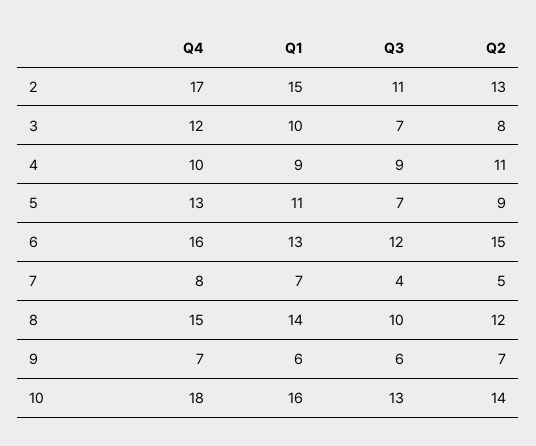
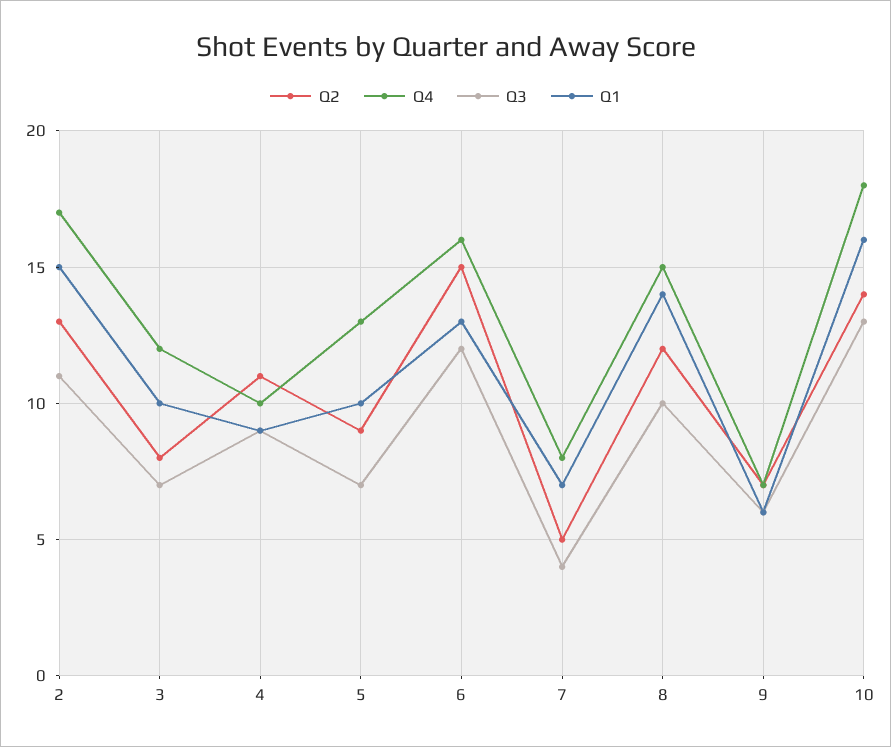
  {
    "Q4": {
      "2": 17,
      "3": 12,
      "4": 10,
      "5": 13,
      "6": 16,
      "7": 8,
      "8": 15,
      "9": 7,
      "10": 18
    },
    "Q1": {
      "2": 15,
      "3": 10,
      "4": 9,
-     "5": 11,
+     "5": 10,
      "6": 13,
      "7": 7,
      "8": 14,
      "9": 6,
      "10": 16
    },
    "Q3": {
      "2": 11,
      "3": 7,
      "4": 9,
      "5": 7,
      "6": 12,
      "7": 4,
      "8": 10,
      "9": 6,
      "10": 13
    },
    "Q2": {
      "2": 13,
      "3": 8,
      "4": 11,
      "5": 9,
      "6": 15,
      "7": 5,
      "8": 12,
      "9": 7,
      "10": 14
    }
  }

